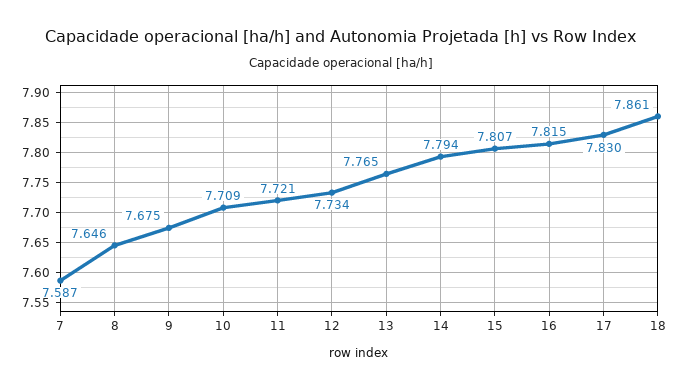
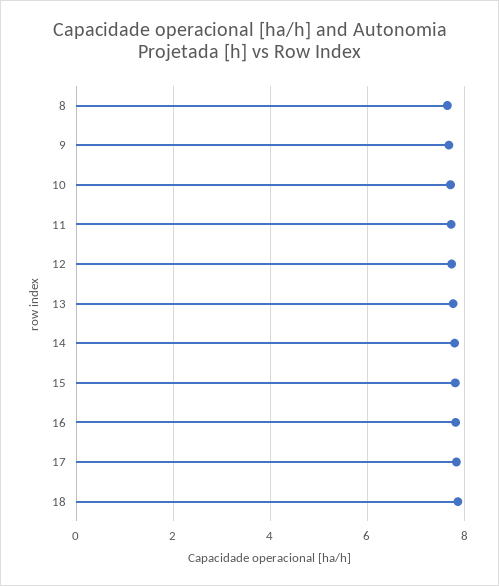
  {
-   "7": 7.587,
    "8": 7.646,
    "9": 7.675,
    "10": 7.709,
    "11": 7.721,
    "12": 7.734,
    "13": 7.765,
    "14": 7.794,
    "15": 7.807,
    "16": 7.815,
    "17": 7.83,
    "18": 7.861
  }

